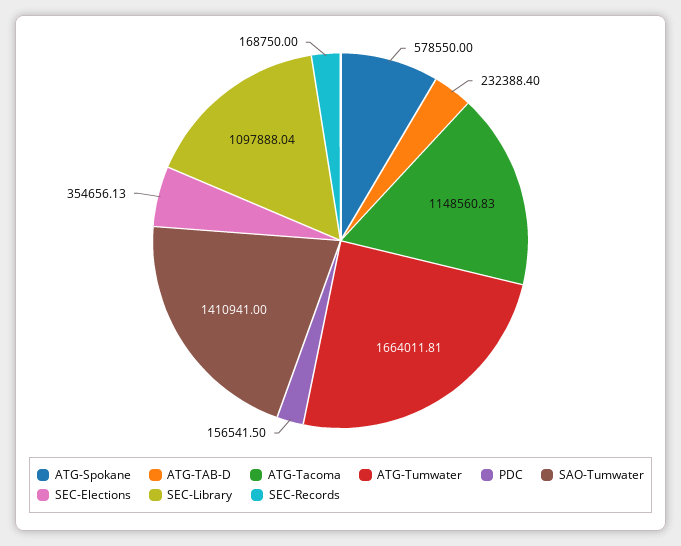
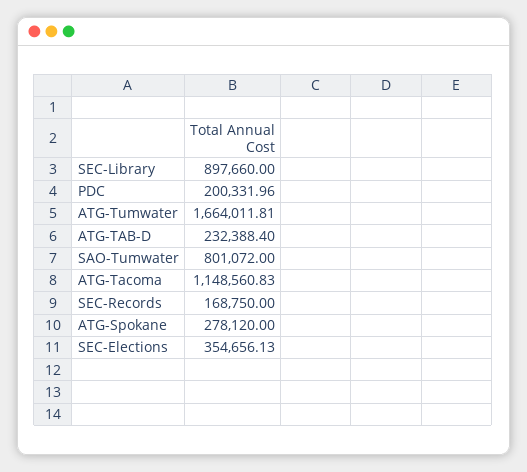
  {
-   "ATG-Spokane": 578550,
+   "ATG-Spokane": 278120,
    "ATG-TAB-D": 232388.4,
    "ATG-Tacoma": 1148560.83,
    "ATG-Tumwater": 1664011.81,
-   "PDC": 156541.5,
+   "PDC": 200331.96,
-   "SAO-Tumwater": 1410941,
+   "SAO-Tumwater": 801072,
    "SEC-Elections": 354656.13,
-   "SEC-Library": 1097888.04,
+   "SEC-Library": 897660,
    "SEC-Records": 168750
  }

